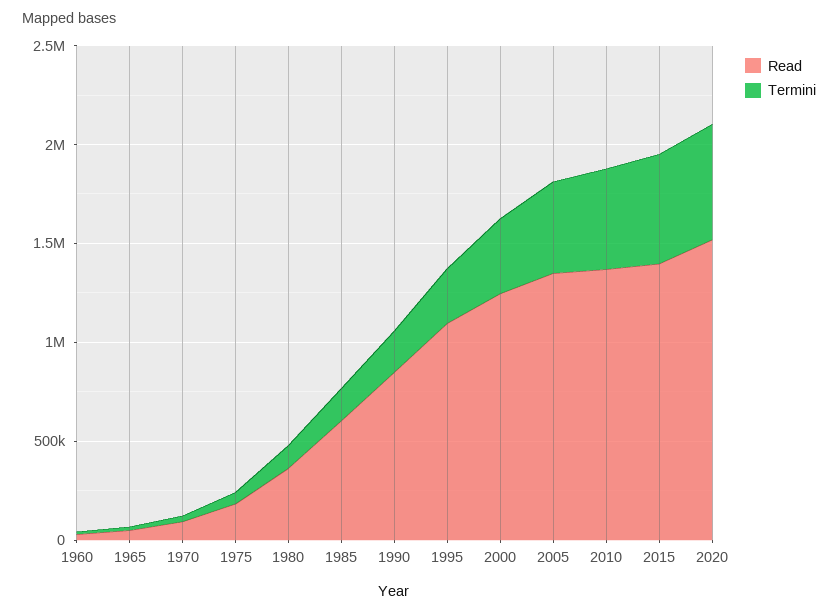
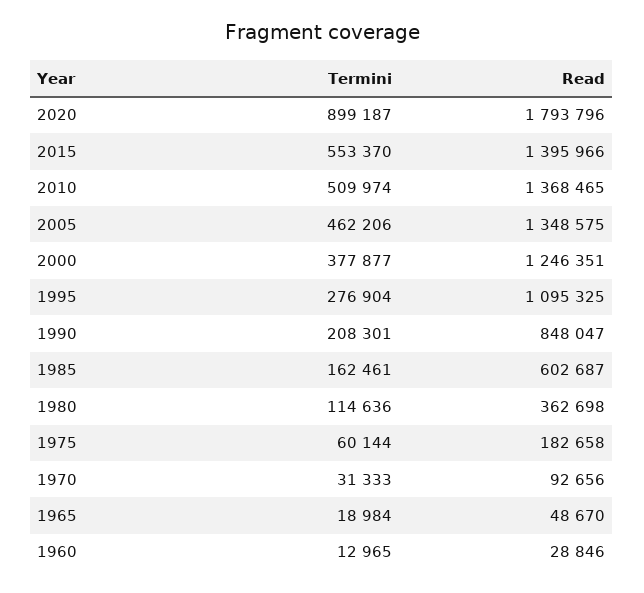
  {
    "Read": {
      "1960": 28846,
      "1965": 48670,
      "1970": 92656,
      "1975": 182658,
      "1980": 362698,
      "1985": 602687,
      "1990": 848047,
      "1995": 1095325,
      "2000": 1246351,
      "2005": 1348575,
      "2010": 1368465,
      "2015": 1395966,
-     "2020": 1500000
+     "2020": 1793796
    },
    "Termini": {
      "1960": 12965,
      "1965": 18984,
      "1970": 31333,
      "1975": 60144,
      "1980": 114636,
      "1985": 162461,
      "1990": 208301,
      "1995": 276904,
      "2000": 377877,
      "2005": 462206,
      "2010": 509974,
      "2015": 553370,
-     "2020": 600000
+     "2020": 899187
    }
  }

